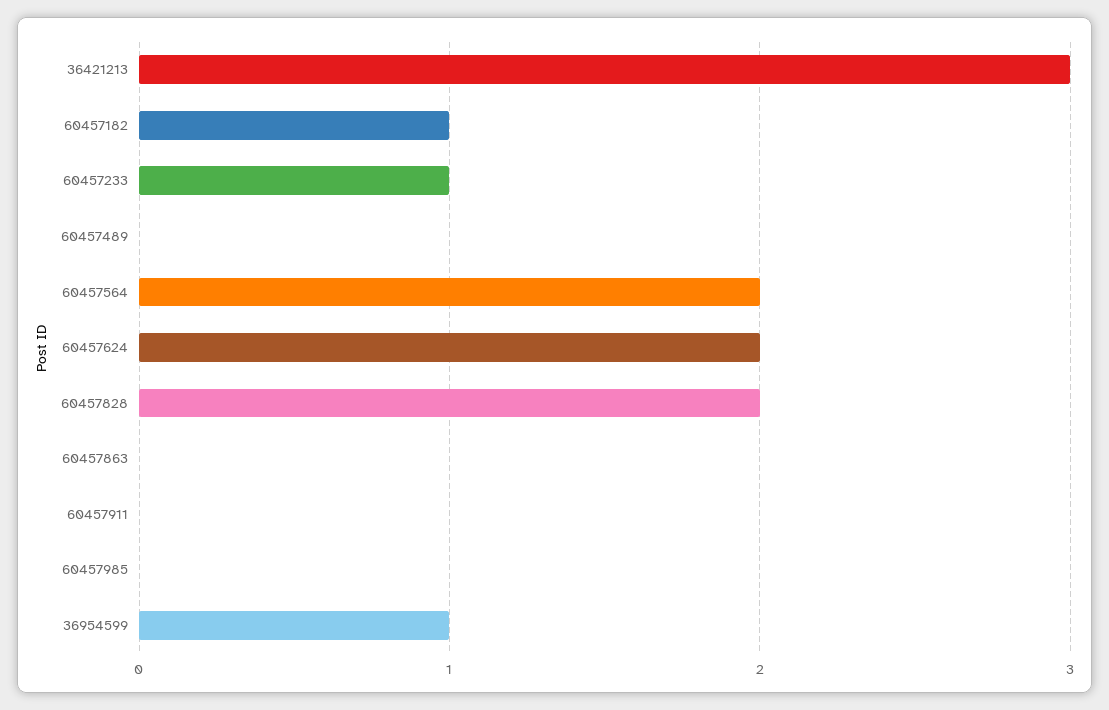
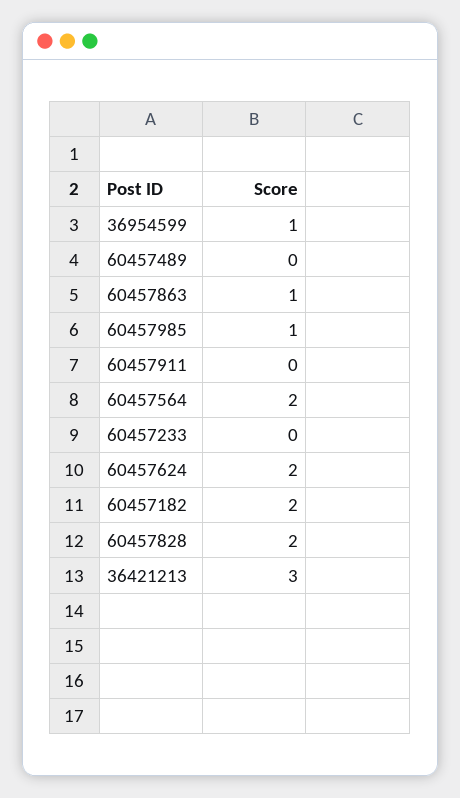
  {
    "36421213": 3,
-   "60457182": 1,
+   "60457182": 2,
-   "60457233": 1,
+   "60457233": 0,
    "60457489": 0,
    "60457564": 2,
    "60457624": 2,
    "60457828": 2,
-   "60457863": 0,
+   "60457863": 1,
    "60457911": 0,
-   "60457985": 0,
+   "60457985": 1,
    "36954599": 1
  }

